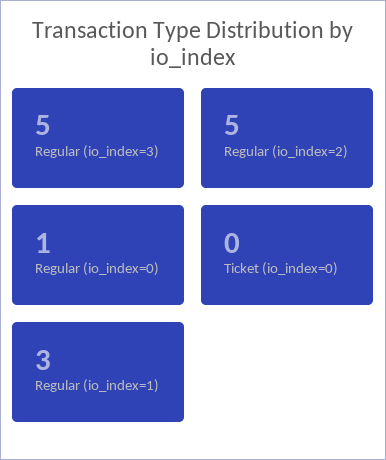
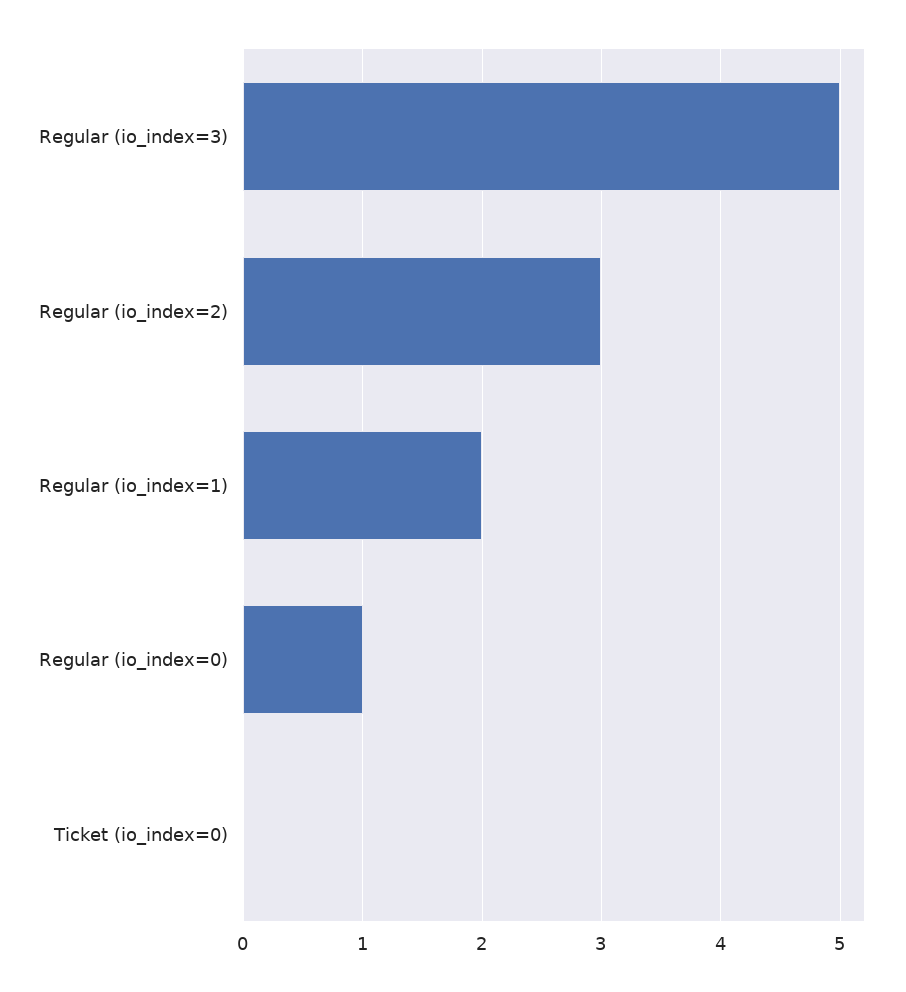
  {
    "Regular (io_index=3)": 5,
-   "Regular (io_index=2)": 5,
+   "Regular (io_index=2)": 3,
    "Regular (io_index=0)": 1,
    "Ticket (io_index=0)": 0,
-   "Regular (io_index=1)": 3
+   "Regular (io_index=1)": 2
  }

